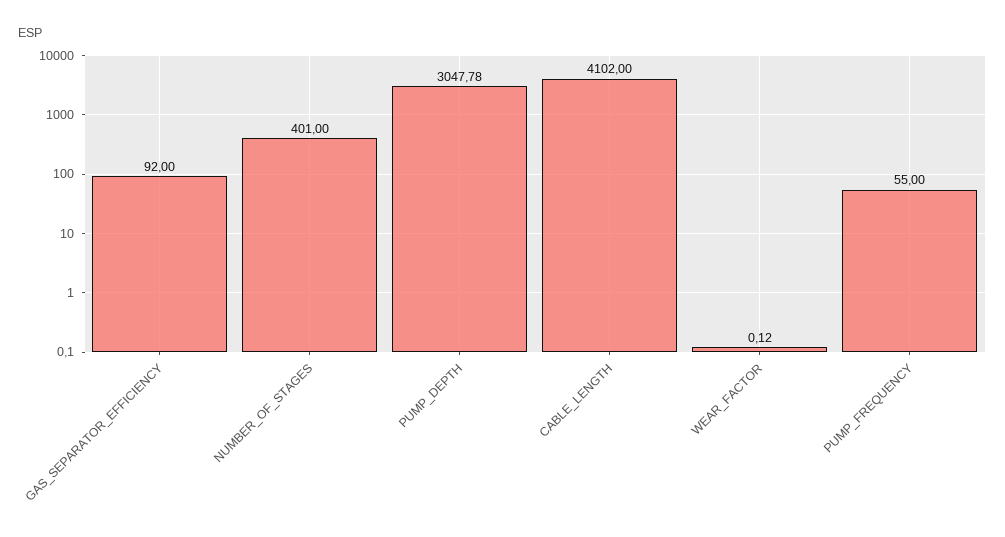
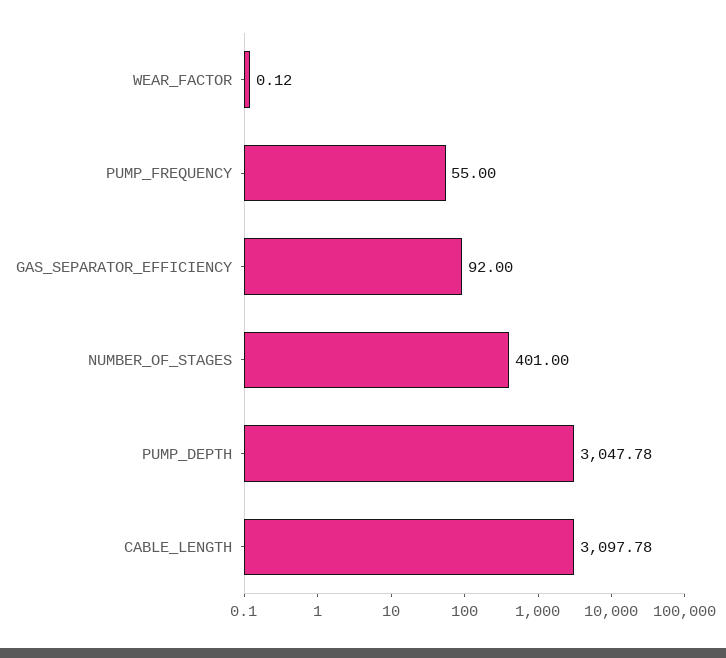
  {
    "GAS_SEPARATOR_EFFICIENCY": 92,
    "NUMBER_OF_STAGES": 401,
    "PUMP_DEPTH": 3047.78,
-   "CABLE_LENGTH": 4102,
+   "CABLE_LENGTH": 3097.78,
    "WEAR_FACTOR": 0.12,
    "PUMP_FREQUENCY": 55
  }

